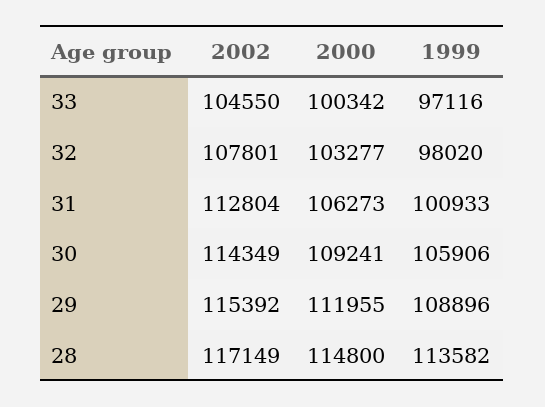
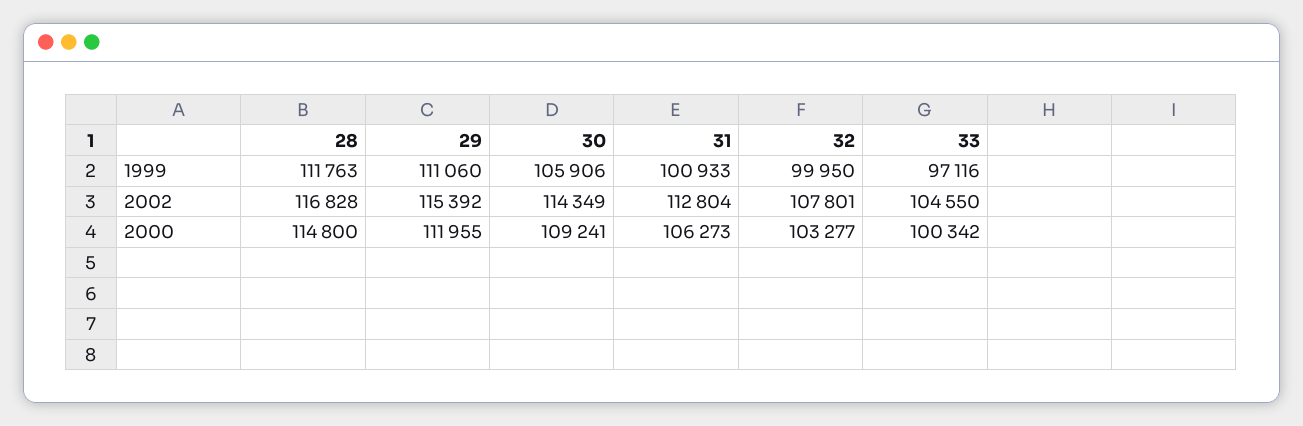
  {
    "2002": {
      "33": 104550,
      "32": 107801,
      "31": 112804,
      "30": 114349,
      "29": 115392,
-     "28": 117149
+     "28": 116828
    },
    "2000": {
      "33": 100342,
      "32": 103277,
      "31": 106273,
      "30": 109241,
      "29": 111955,
      "28": 114800
    },
    "1999": {
      "33": 97116,
-     "32": 98020,
+     "32": 99950,
      "31": 100933,
      "30": 105906,
-     "29": 108896,
+     "29": 111060,
-     "28": 113582
+     "28": 111763
    }
  }

